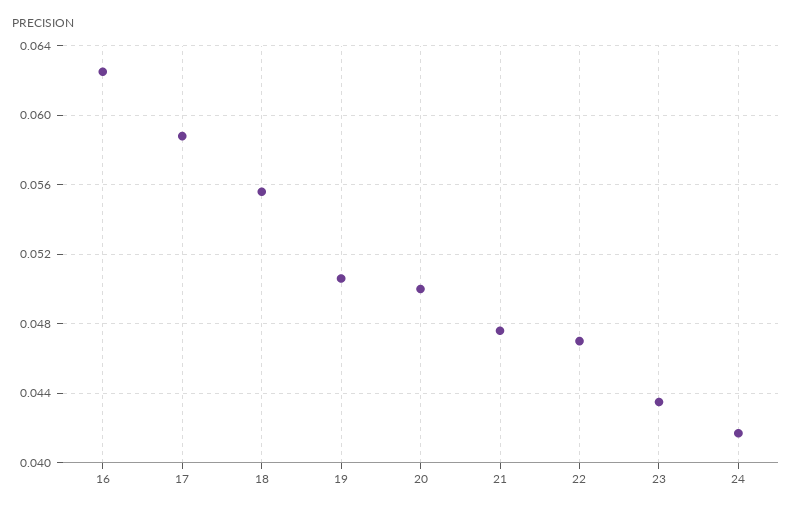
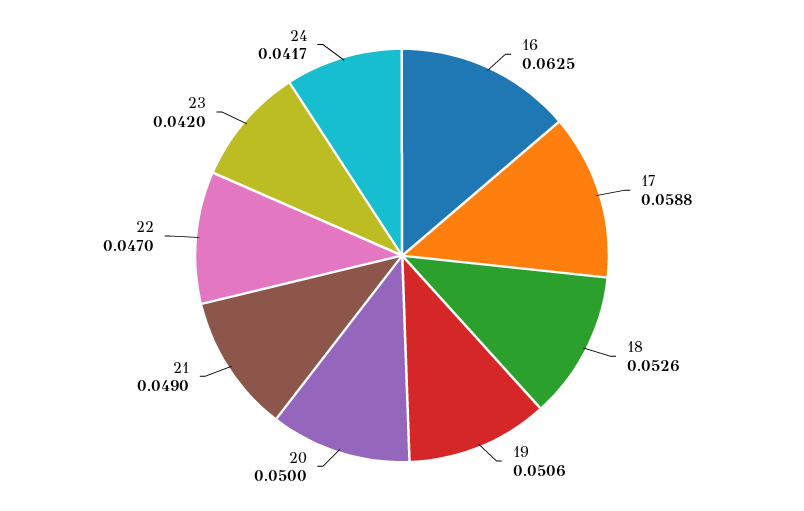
  {
    "16": 0.0625,
    "17": 0.0588,
-   "18": 0.0555,
+   "18": 0.0526,
    "19": 0.0506,
    "20": 0.05,
-   "21": 0.0475,
+   "21": 0.049,
    "22": 0.047,
-   "23": 0.0435,
+   "23": 0.042,
    "24": 0.0417
  }

